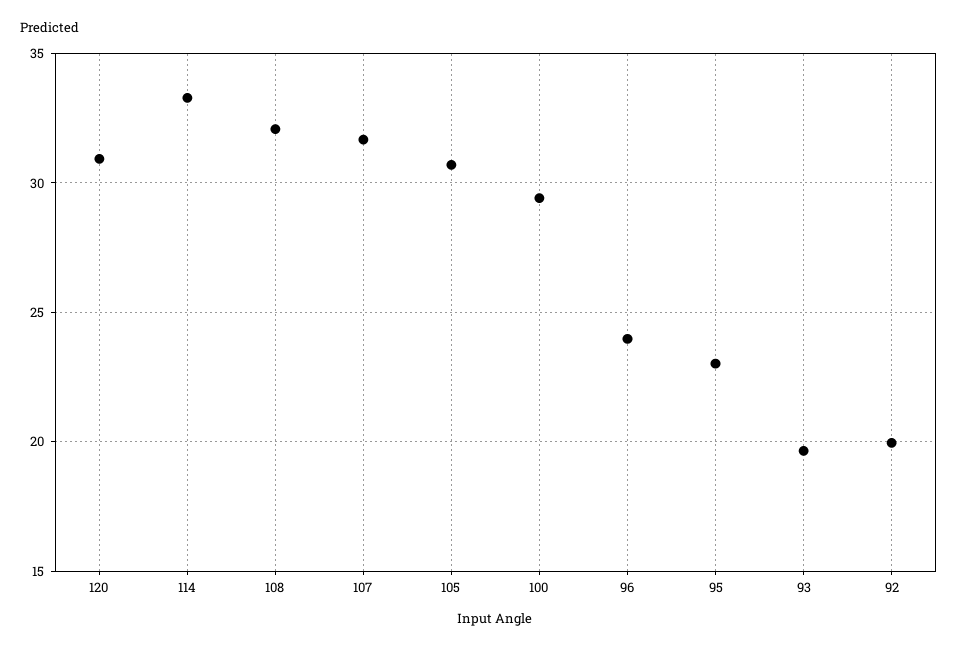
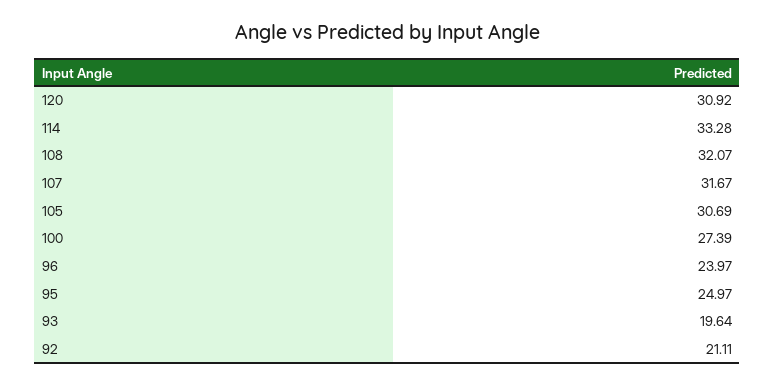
  {
    "120": 30.92,
    "114": 33.28,
    "108": 32.07,
    "107": 31.67,
    "105": 30.69,
-   "100": 29.5,
+   "100": 27.39,
    "96": 23.97,
-   "95": 23,
+   "95": 24.97,
    "93": 19.64,
-   "92": 20
+   "92": 21.11
  }

